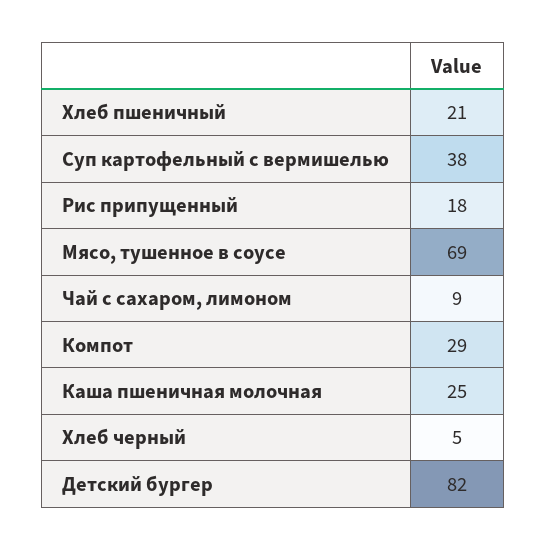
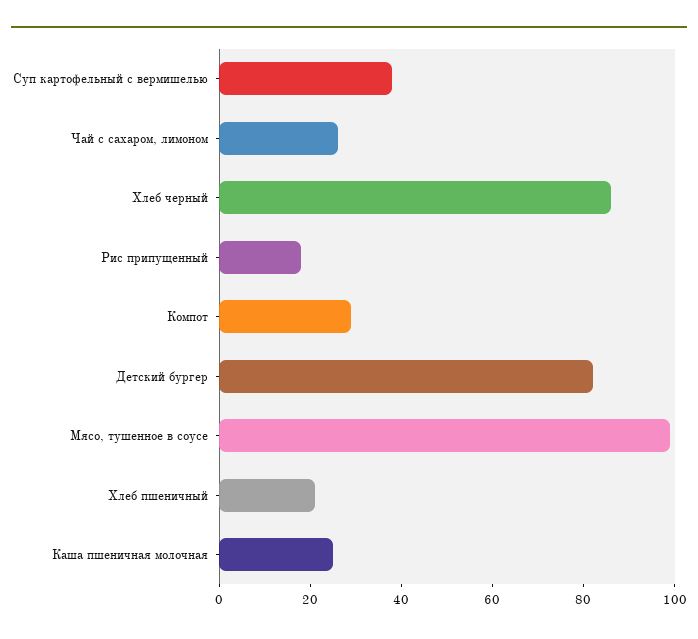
  {
    "Хлеб пшеничный": 21,
    "Суп картофельный с вермишелью": 38,
    "Рис припущенный": 18,
-   "Мясо, тушенное в соусе": 69,
+   "Мясо, тушенное в соусе": 100,
-   "Чай с сахаром, лимоном": 9,
+   "Чай с сахаром, лимоном": 25,
    "Компот": 29,
    "Каша пшеничная молочная": 25,
-   "Хлеб черный": 5,
+   "Хлеб черный": 85,
    "Детский бургер": 82
  }

